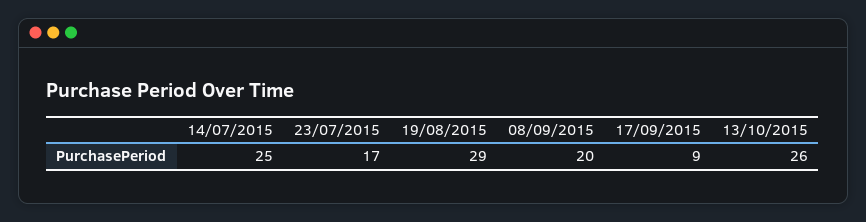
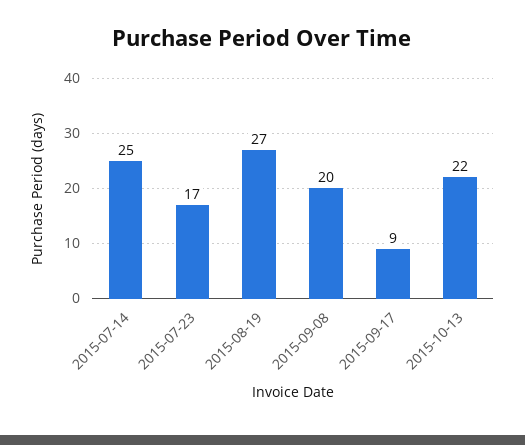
  {
    "14/07/2015": 25,
    "23/07/2015": 17,
-   "19/08/2015": 29,
+   "19/08/2015": 27,
    "08/09/2015": 20,
    "17/09/2015": 9,
-   "13/10/2015": 26
+   "13/10/2015": 22
  }

